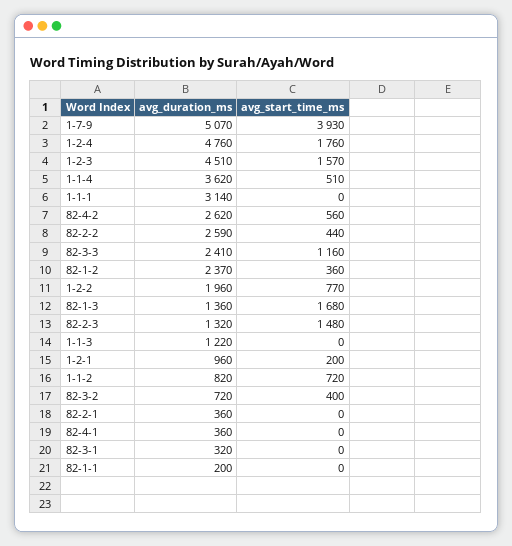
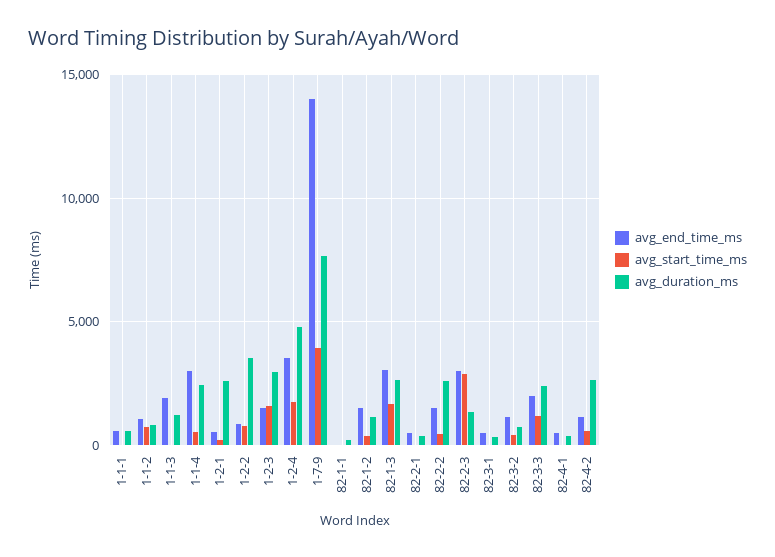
  {
    "avg_duration_ms": {
-     "1-7-9": 5070,
+     "1-7-9": 7500,
      "1-2-4": 4760,
-     "1-2-3": 4510,
+     "1-2-3": 3000,
-     "1-1-4": 3620,
+     "1-1-4": 2500,
-     "1-1-1": 3140,
+     "1-1-1": 500,
      "82-4-2": 2620,
      "82-2-2": 2590,
      "82-3-3": 2410,
-     "82-1-2": 2370,
+     "82-1-2": 1000,
-     "1-2-2": 1960,
+     "1-2-2": 3500,
-     "82-1-3": 1360,
+     "82-1-3": 2500,
      "82-2-3": 1320,
      "1-1-3": 1220,
-     "1-2-1": 960,
+     "1-2-1": 2500,
      "1-1-2": 820,
      "82-3-2": 720,
      "82-2-1": 360,
      "82-4-1": 360,
      "82-3-1": 320,
      "82-1-1": 200
    },
    "avg_start_time_ms": {
      "1-7-9": 3930,
      "1-2-4": 1760,
      "1-2-3": 1570,
      "1-1-4": 510,
      "1-1-1": 0,
      "82-4-2": 560,
      "82-2-2": 440,
      "82-3-3": 1160,
      "82-1-2": 360,
      "1-2-2": 770,
      "82-1-3": 1680,
-     "82-2-3": 1480,
+     "82-2-3": 3000,
      "1-1-3": 0,
      "1-2-1": 200,
      "1-1-2": 720,
      "82-3-2": 400,
      "82-2-1": 0,
      "82-4-1": 0,
      "82-3-1": 0,
      "82-1-1": 0
-   }
+   },
+   "avg_end_time_ms": {
+     "1-1-1": 500,
+     "1-1-2": 1000,
+     "1-1-3": 2000,
+     "1-1-4": 3000,
+     "1-2-1": 500,
+     "1-2-2": 1000,
+     "1-2-3": 1500,
+     "1-2-4": 3500,
+     "1-7-9": 14000,
+     "82-1-1": 0,
+     "82-1-2": 1500,
+     "82-1-3": 3000,
+     "82-2-1": 500,
+     "82-2-2": 1500,
+     "82-2-3": 3000,
+     "82-3-1": 500,
+     "82-3-2": 1000,
+     "82-3-3": 2000,
+     "82-4-1": 500,
+     "82-4-2": 1000
+   }
  }

